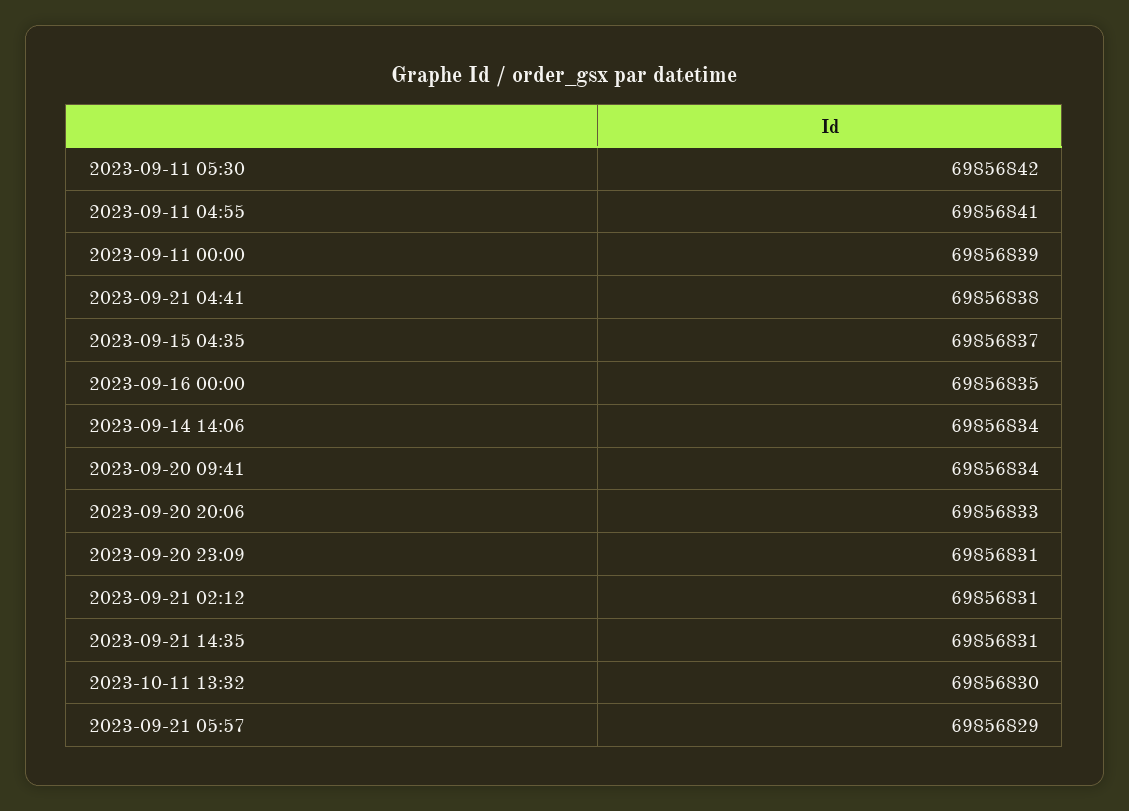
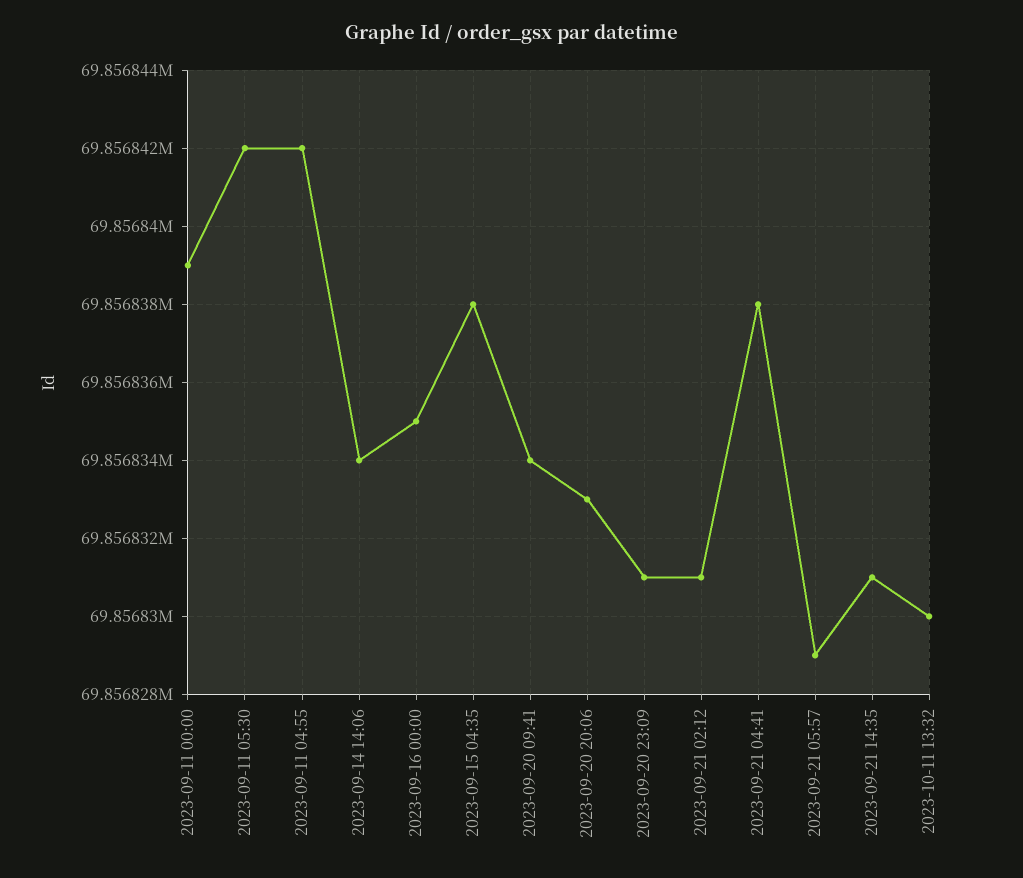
  {
    "2023-09-11 05:30": 69856842,
-   "2023-09-11 04:55": 69856841,
+   "2023-09-11 04:55": 69856842,
    "2023-09-11 00:00": 69856839,
    "2023-09-21 04:41": 69856838,
-   "2023-09-15 04:35": 69856837,
+   "2023-09-15 04:35": 69856838,
    "2023-09-16 00:00": 69856835,
    "2023-09-14 14:06": 69856834,
    "2023-09-20 09:41": 69856834,
    "2023-09-20 20:06": 69856833,
    "2023-09-20 23:09": 69856831,
    "2023-09-21 02:12": 69856831,
    "2023-09-21 14:35": 69856831,
    "2023-10-11 13:32": 69856830,
    "2023-09-21 05:57": 69856829
  }

